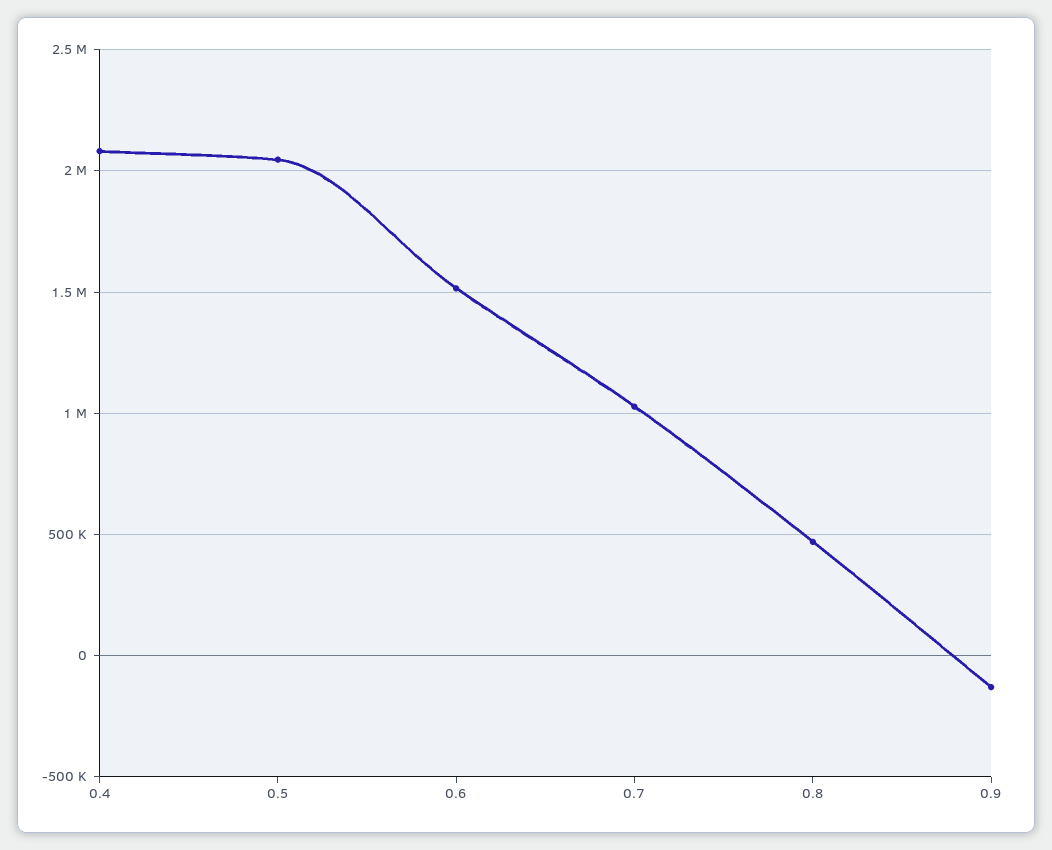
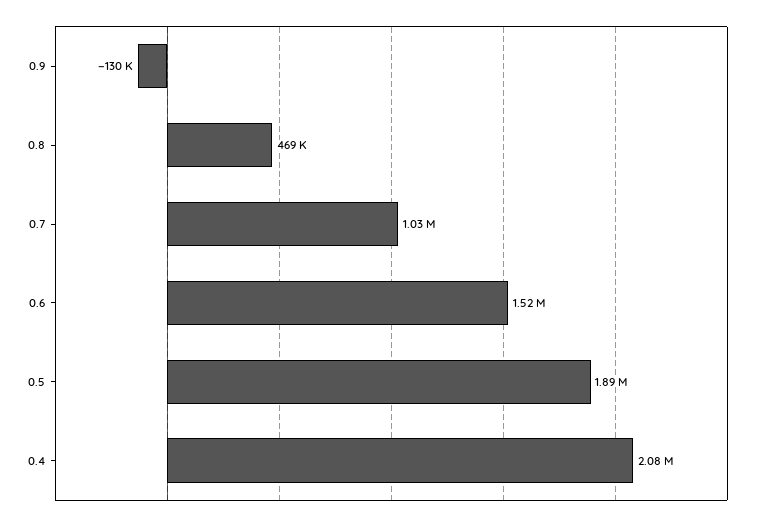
  {
    "0.4": 2080000,
-   "0.5": 2050000,
+   "0.5": 1890000,
    "0.6": 1520000,
    "0.7": 1030000,
    "0.8": 469000,
    "0.9": -130000
  }

